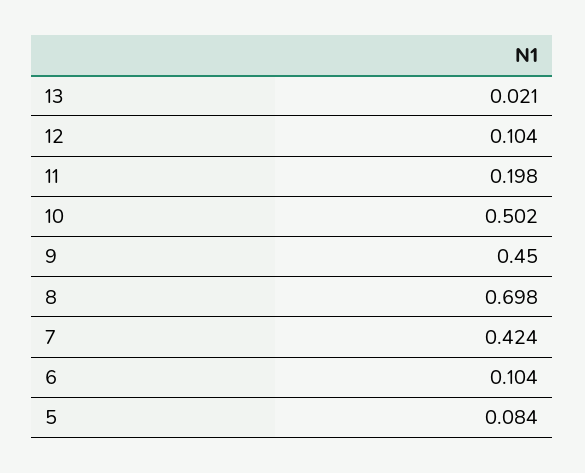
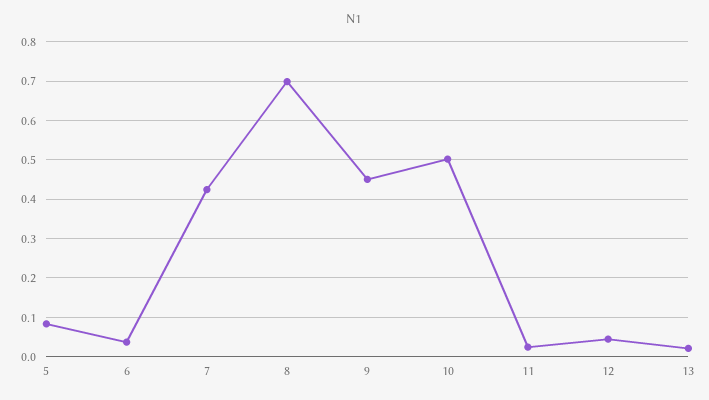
  {
    "13": 0.021,
-   "12": 0.104,
+   "12": 0.04,
-   "11": 0.198,
+   "11": 0.02,
    "10": 0.502,
    "9": 0.45,
    "8": 0.698,
    "7": 0.424,
-   "6": 0.104,
+   "6": 0.04,
    "5": 0.084
  }

